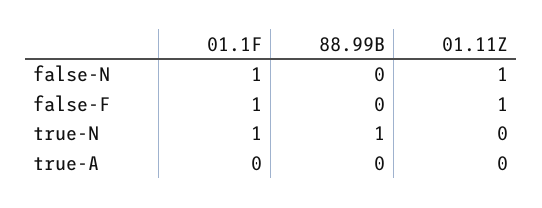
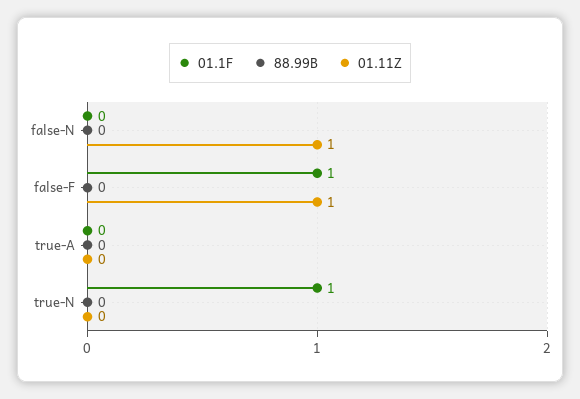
  {
    "01.1F": {
-     "false-N": 1,
+     "false-N": 0,
      "false-F": 1,
      "true-N": 1,
      "true-A": 0
    },
    "88.99B": {
      "false-N": 0,
      "false-F": 0,
-     "true-N": 1,
+     "true-N": 0,
      "true-A": 0
    },
    "01.11Z": {
      "false-N": 1,
      "false-F": 1,
      "true-N": 0,
      "true-A": 0
    }
  }

